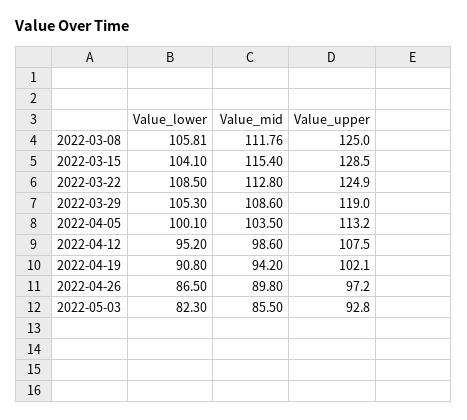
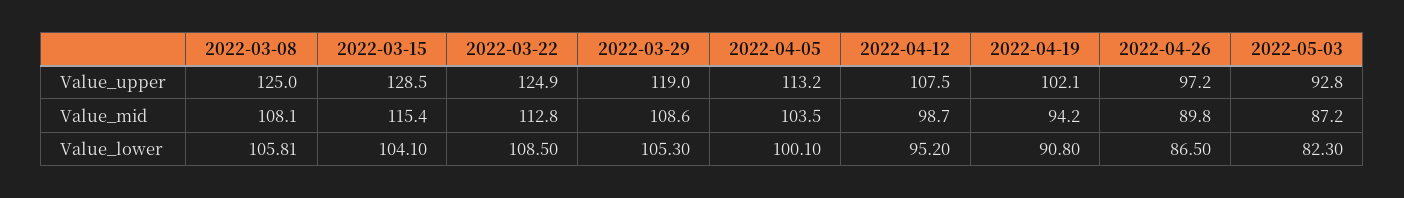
  {
    "Value_lower": {
      "2022-03-08": 105.81,
      "2022-03-15": 104.1,
      "2022-03-22": 108.5,
      "2022-03-29": 105.3,
      "2022-04-05": 100.1,
      "2022-04-12": 95.2,
      "2022-04-19": 90.8,
      "2022-04-26": 86.5,
      "2022-05-03": 82.3
    },
    "Value_mid": {
-     "2022-03-08": 111.76,
+     "2022-03-08": 108.1,
      "2022-03-15": 115.4,
      "2022-03-22": 112.8,
      "2022-03-29": 108.6,
      "2022-04-05": 103.5,
-     "2022-04-12": 98.6,
+     "2022-04-12": 98.7,
      "2022-04-19": 94.2,
      "2022-04-26": 89.8,
-     "2022-05-03": 85.5
+     "2022-05-03": 87.2
    },
    "Value_upper": {
      "2022-03-08": 125,
      "2022-03-15": 128.5,
      "2022-03-22": 124.9,
      "2022-03-29": 119,
      "2022-04-05": 113.2,
      "2022-04-12": 107.5,
      "2022-04-19": 102.1,
      "2022-04-26": 97.2,
      "2022-05-03": 92.8
    }
  }

